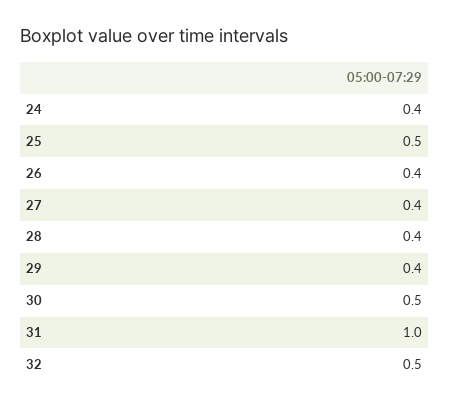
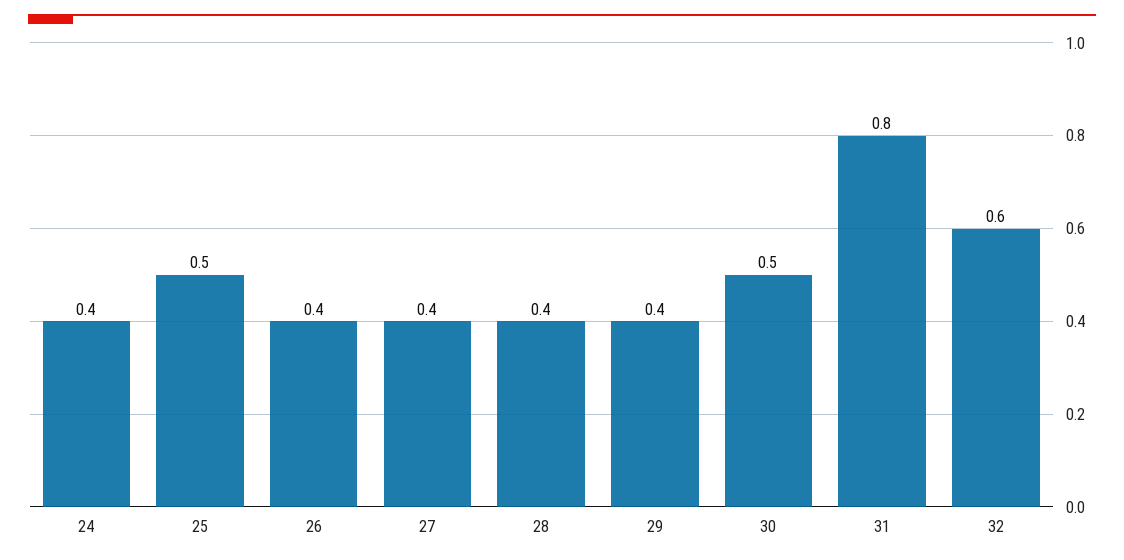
  {
    "24": 0.4,
    "25": 0.5,
    "26": 0.4,
    "27": 0.4,
    "28": 0.4,
    "29": 0.4,
    "30": 0.5,
-   "31": 1,
+   "31": 0.8,
-   "32": 0.5
+   "32": 0.6
  }

